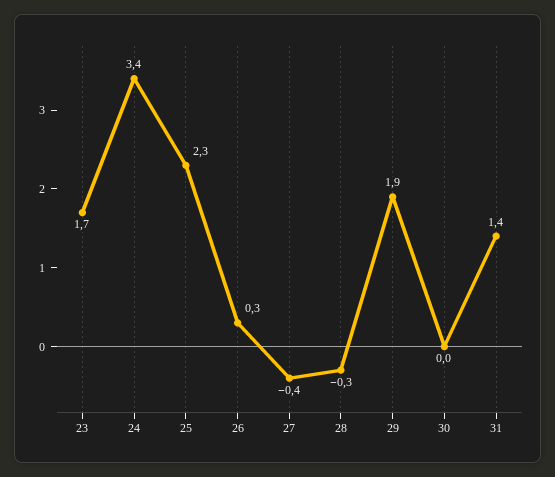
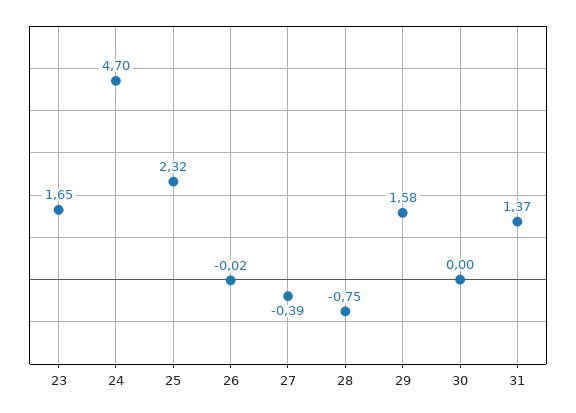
  {
    "23": 1.65,
-   "24": 3.4,
+   "24": 4.7,
    "25": 2.32,
-   "26": 0.3,
+   "26": -0.02,
    "27": -0.39,
-   "28": -0.3,
+   "28": -0.75,
-   "29": 1.9,
+   "29": 1.58,
    "30": 0,
    "31": 1.37
  }

